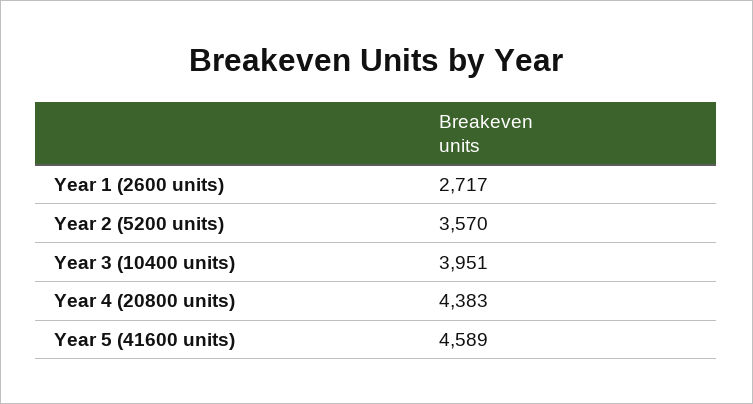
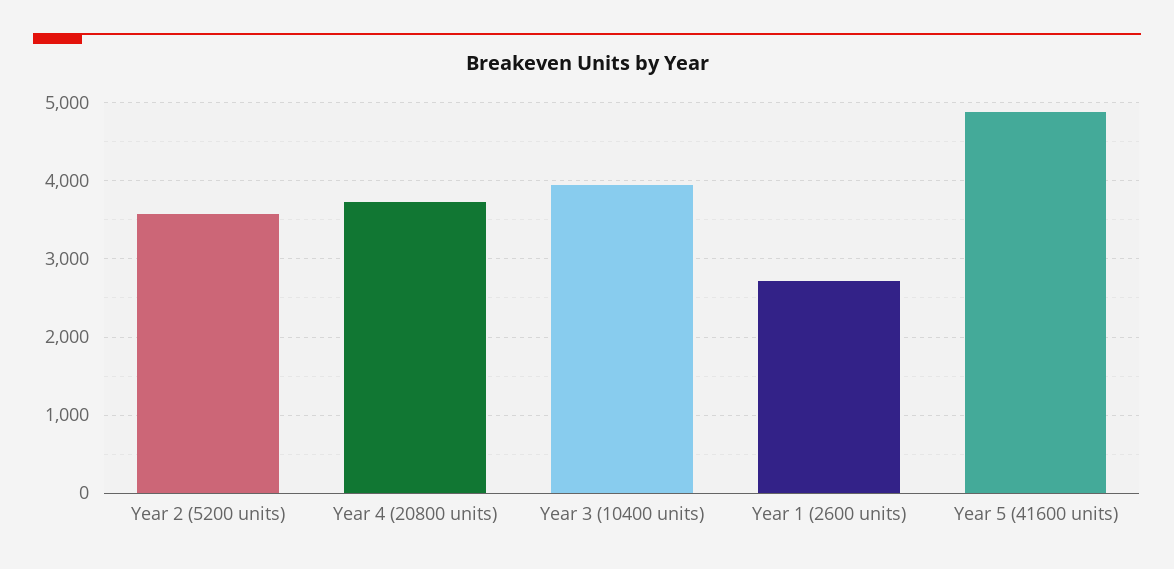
  {
    "Year 1 (2600 units)": 2717,
    "Year 2 (5200 units)": 3570,
    "Year 3 (10400 units)": 3951,
-   "Year 4 (20800 units)": 4383,
+   "Year 4 (20800 units)": 3700,
-   "Year 5 (41600 units)": 4589
+   "Year 5 (41600 units)": 4900
  }

